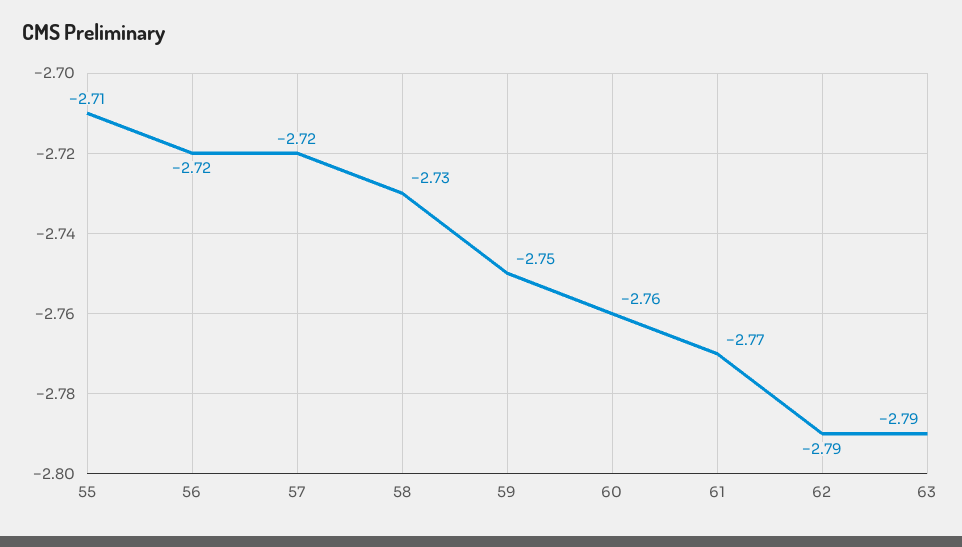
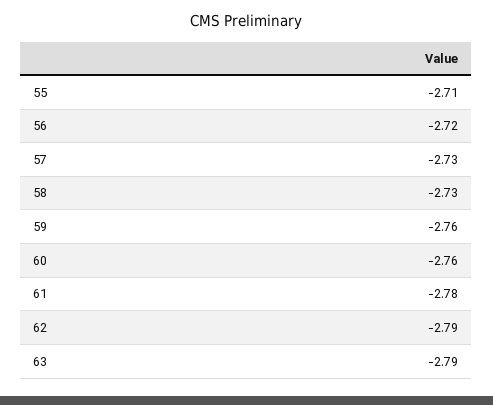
  {
    "55": -2.71,
    "56": -2.72,
-   "57": -2.72,
+   "57": -2.73,
    "58": -2.73,
-   "59": -2.75,
+   "59": -2.76,
    "60": -2.76,
-   "61": -2.77,
+   "61": -2.78,
    "62": -2.79,
    "63": -2.79
  }

